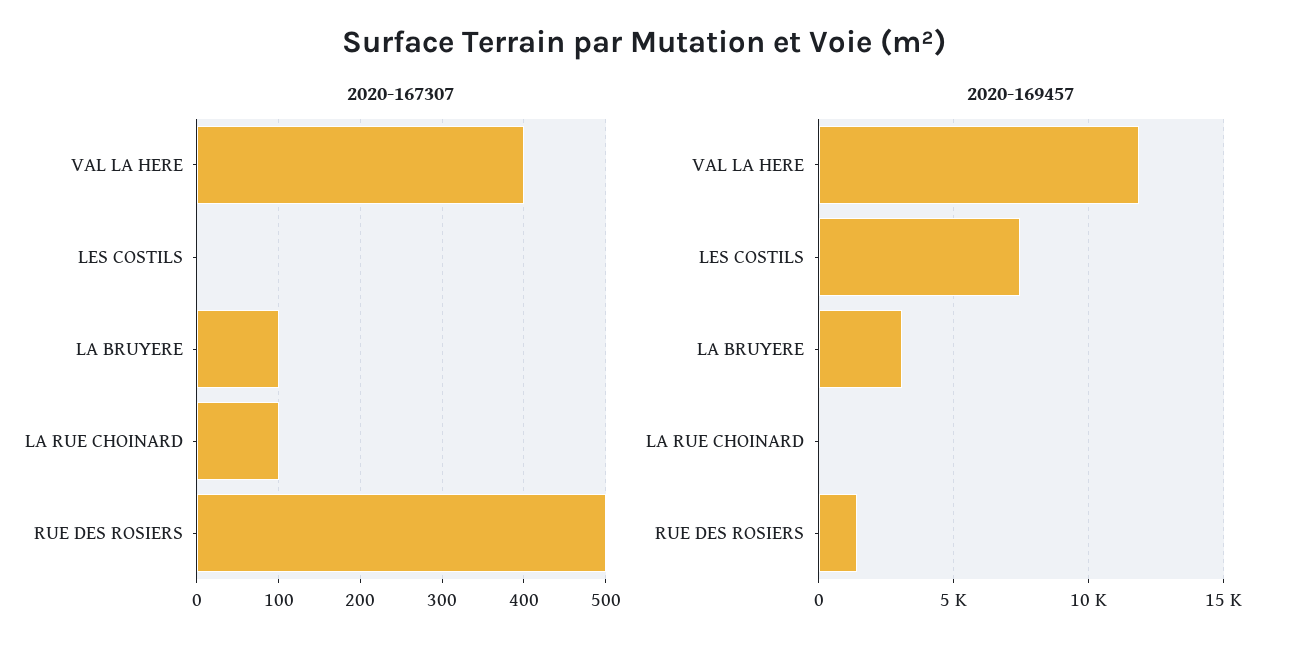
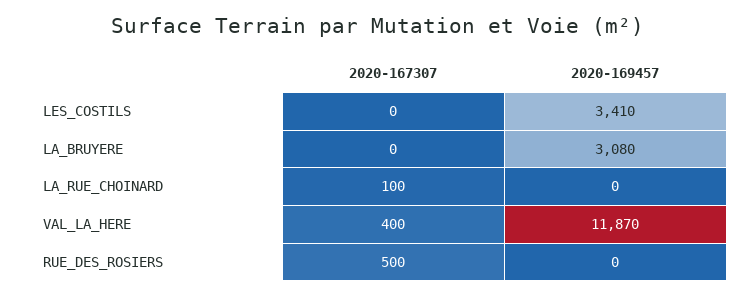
  {
    "2020-167307": {
      "VAL LA HERE": 400,
      "LES COSTILS": 0,
-     "LA BRUYERE": 100,
+     "LA BRUYERE": 0,
      "LA RUE CHOINARD": 100,
      "RUE DES ROSIERS": 500
    },
    "2020-169457": {
      "VAL LA HERE": 11870,
-     "LES COSTILS": 7500,
+     "LES COSTILS": 3410,
      "LA BRUYERE": 3080,
      "LA RUE CHOINARD": 0,
-     "RUE DES ROSIERS": 1500
+     "RUE DES ROSIERS": 0
    }
  }

